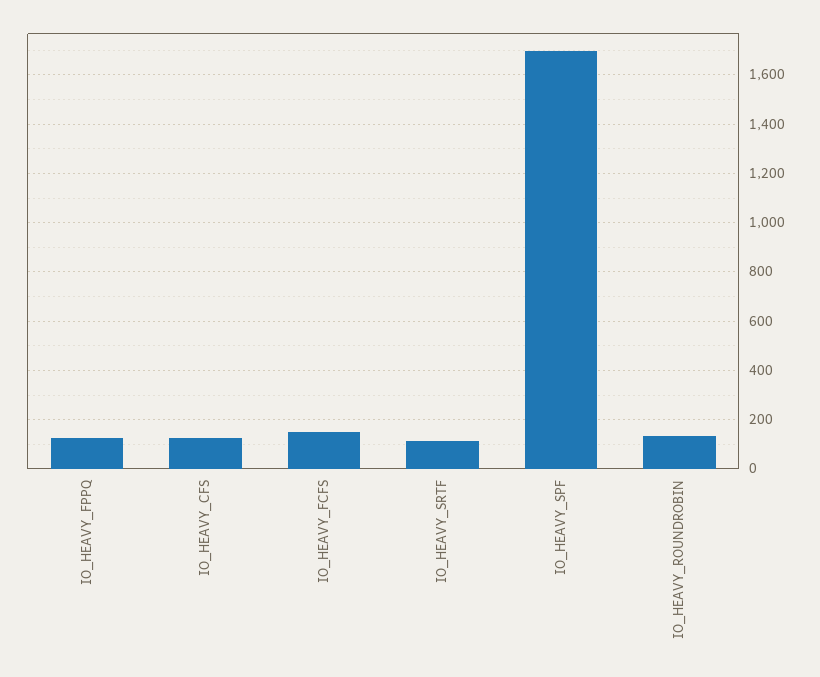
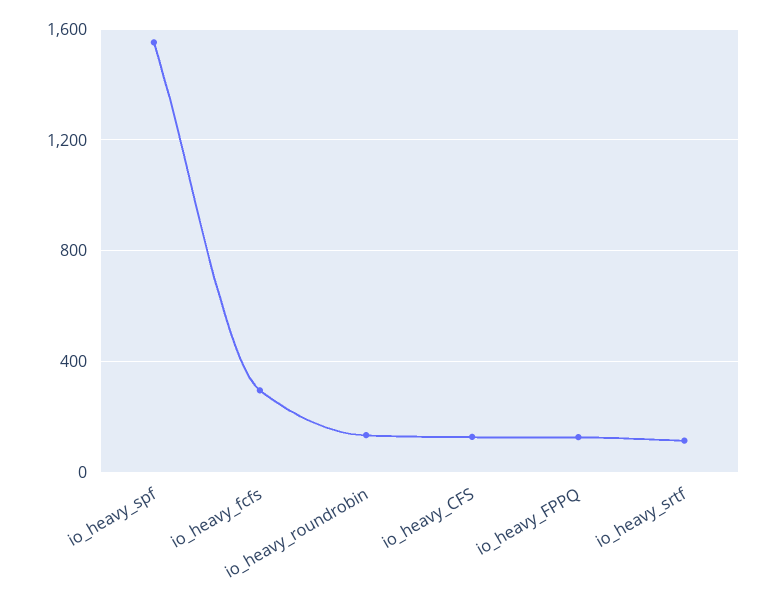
  {
    "IO_HEAVY_FPPQ": 125,
    "IO_HEAVY_CFS": 125,
-   "IO_HEAVY_FCFS": 150,
+   "IO_HEAVY_FCFS": 300,
    "IO_HEAVY_SRTF": 125,
-   "IO_HEAVY_SPF": 1700,
+   "IO_HEAVY_SPF": 1550,
    "IO_HEAVY_ROUNDROBIN": 125
  }

